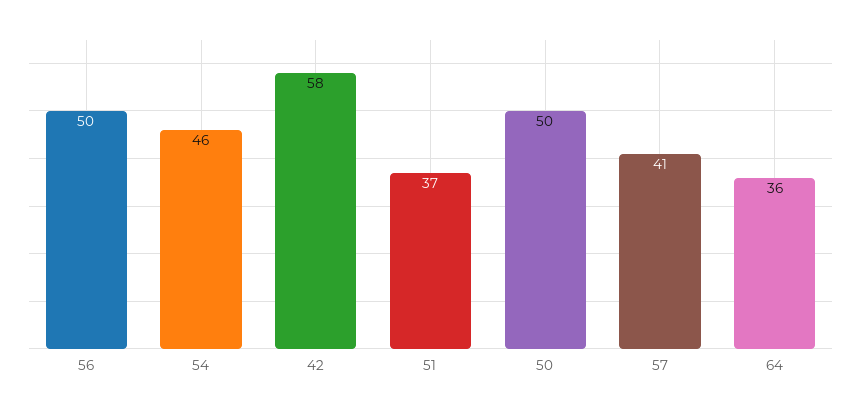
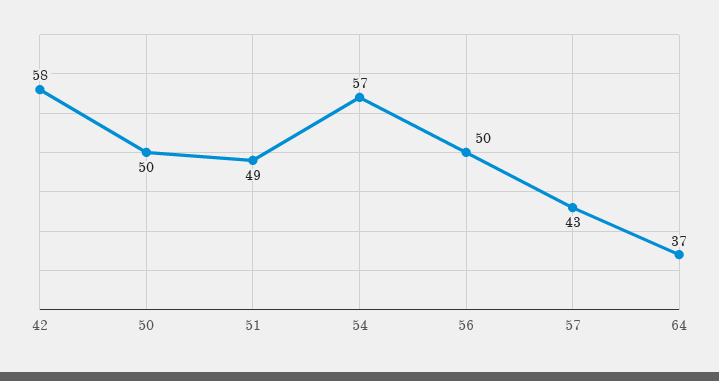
  {
    "56": 50,
-   "54": 46,
+   "54": 57,
    "42": 58,
-   "51": 37,
+   "51": 49,
    "50": 50,
-   "57": 41,
+   "57": 43,
-   "64": 36
+   "64": 37
  }

